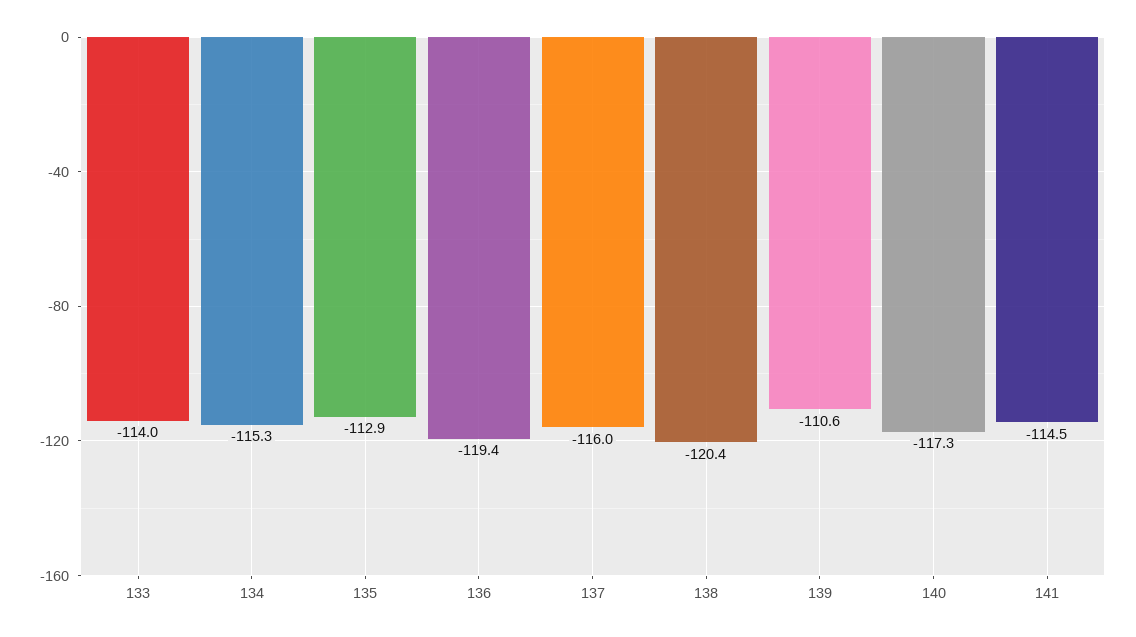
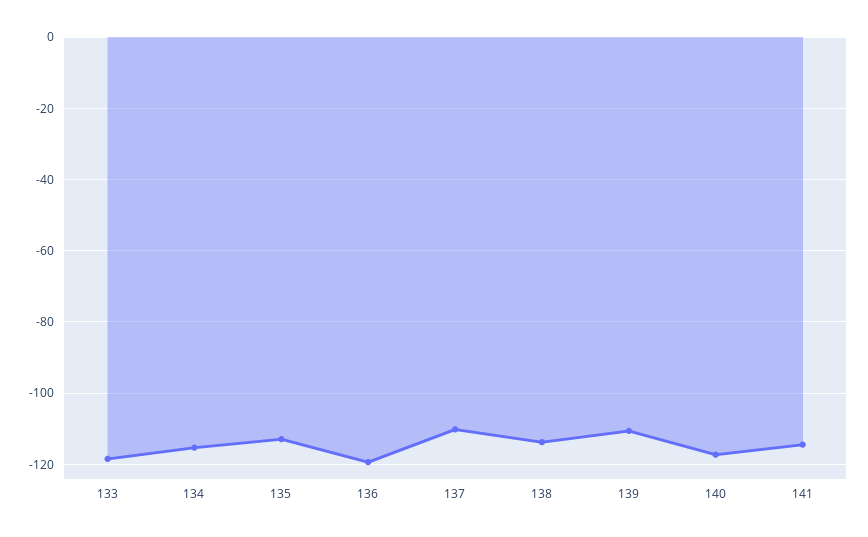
  {
-   "133": -114,
+   "133": -118,
    "134": -115.3,
    "135": -112.9,
    "136": -119.4,
-   "137": -116,
+   "137": -110,
-   "138": -120.4,
+   "138": -114,
    "139": -110.6,
    "140": -117.3,
    "141": -114.5
  }

